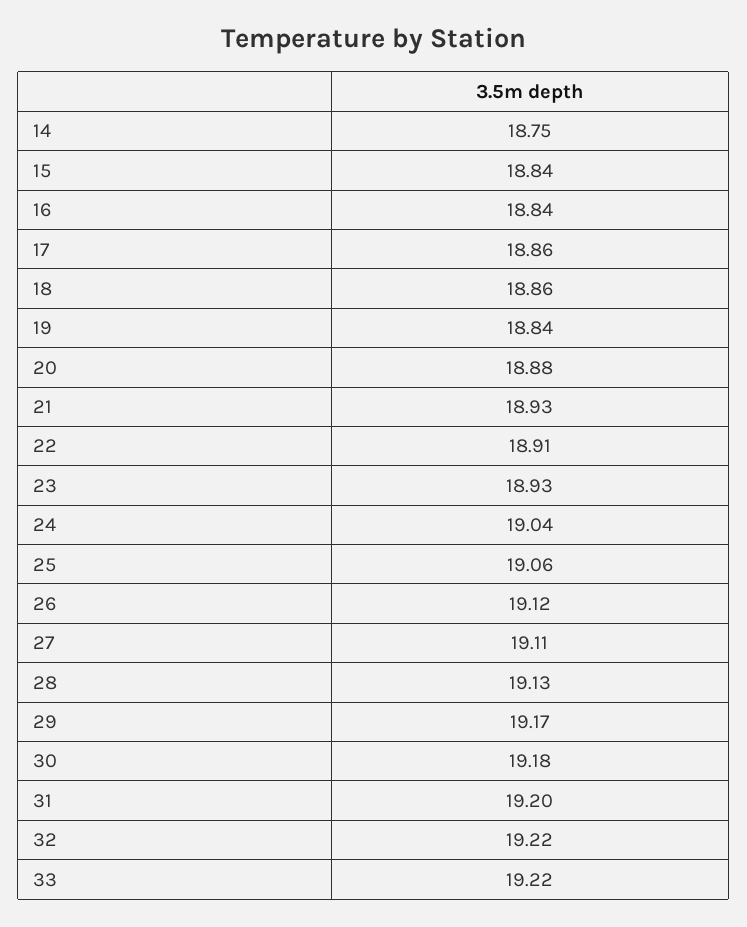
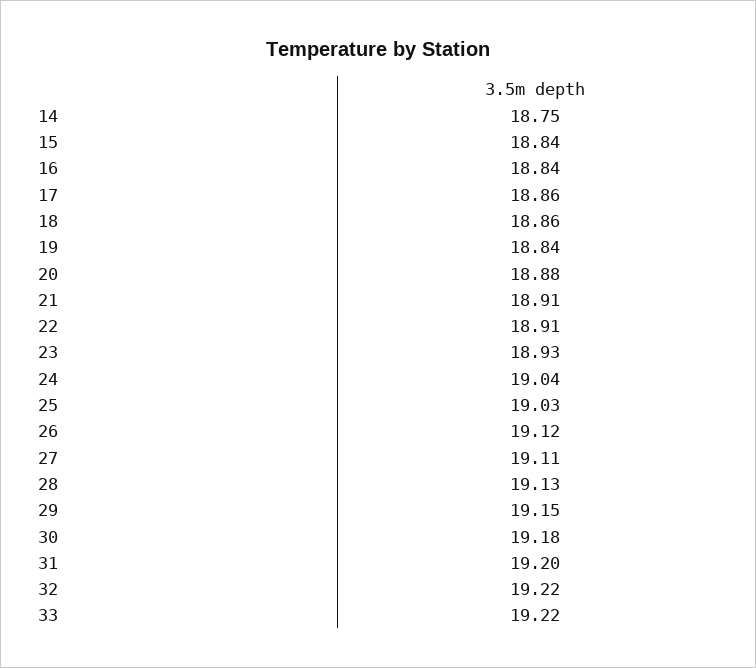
  {
    "14": 18.75,
    "15": 18.84,
    "16": 18.84,
    "17": 18.86,
    "18": 18.86,
    "19": 18.84,
    "20": 18.88,
-   "21": 18.93,
+   "21": 18.91,
    "22": 18.91,
    "23": 18.93,
    "24": 19.04,
-   "25": 19.06,
+   "25": 19.03,
    "26": 19.12,
    "27": 19.11,
    "28": 19.13,
-   "29": 19.17,
+   "29": 19.15,
    "30": 19.18,
    "31": 19.2,
    "32": 19.22,
    "33": 19.22
  }

